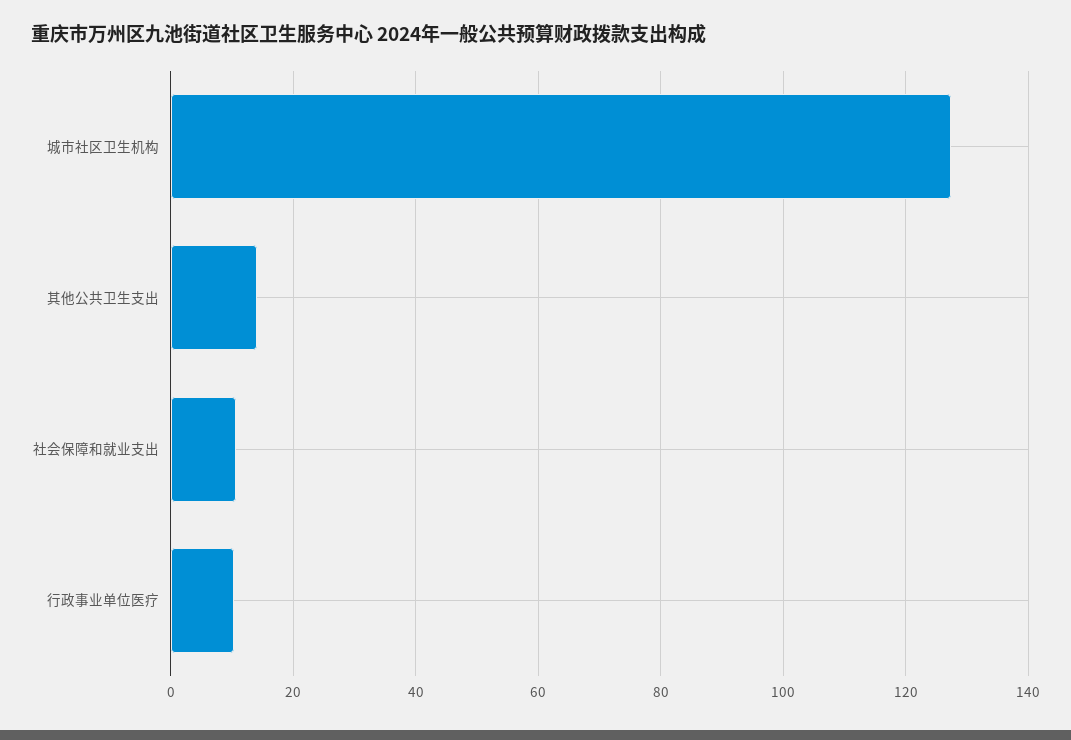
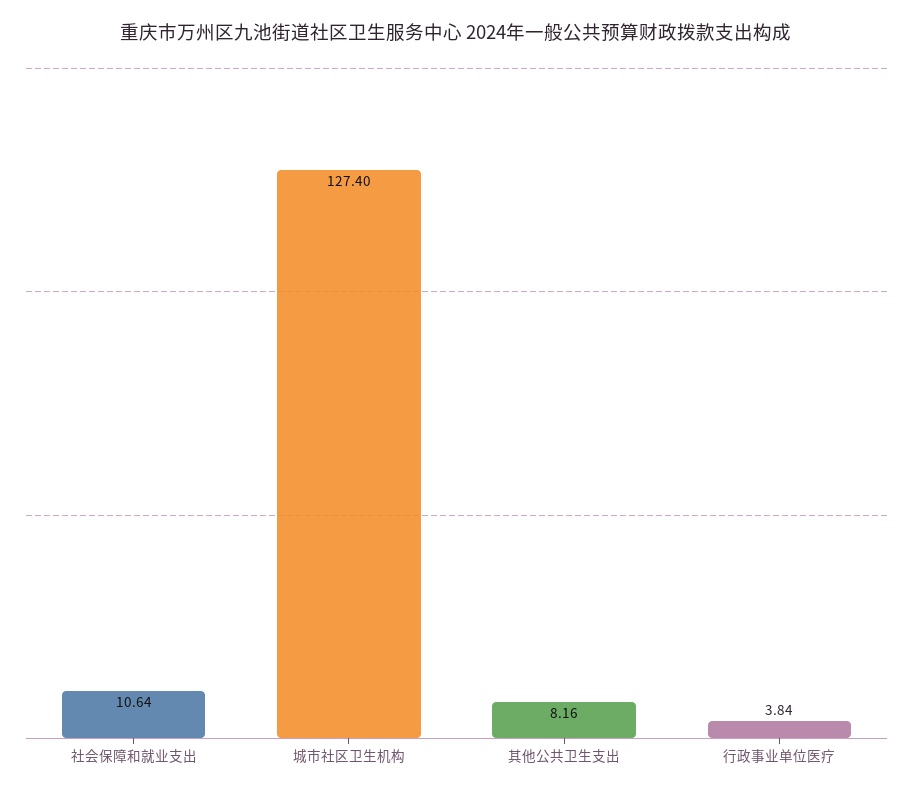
  {
    "城市社区卫生机构": 127.4,
-   "其他公共卫生支出": 14,
+   "其他公共卫生支出": 8.16,
    "社会保障和就业支出": 10.64,
-   "行政事业单位医疗": 10
+   "行政事业单位医疗": 3.84
  }

